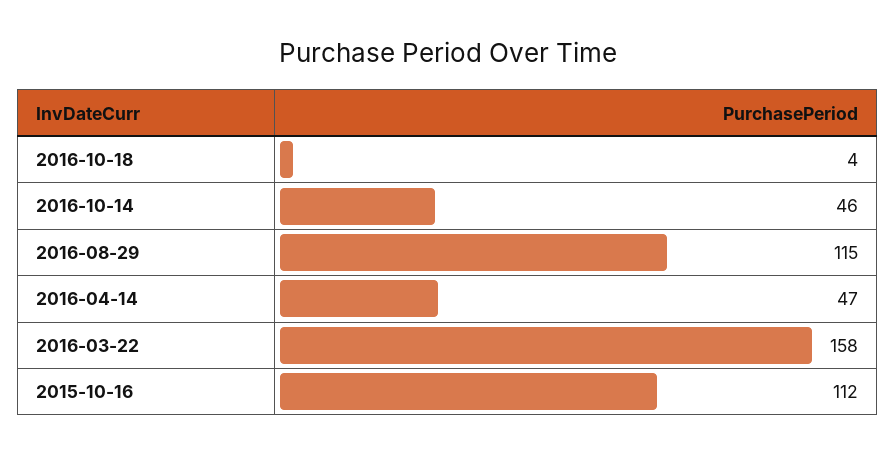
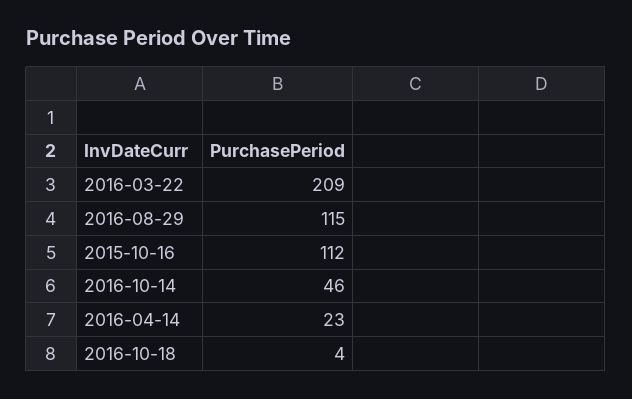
  {
    "2016-10-18": 4,
    "2016-10-14": 46,
    "2016-08-29": 115,
-   "2016-04-14": 47,
+   "2016-04-14": 23,
-   "2016-03-22": 158,
+   "2016-03-22": 209,
    "2015-10-16": 112
  }

